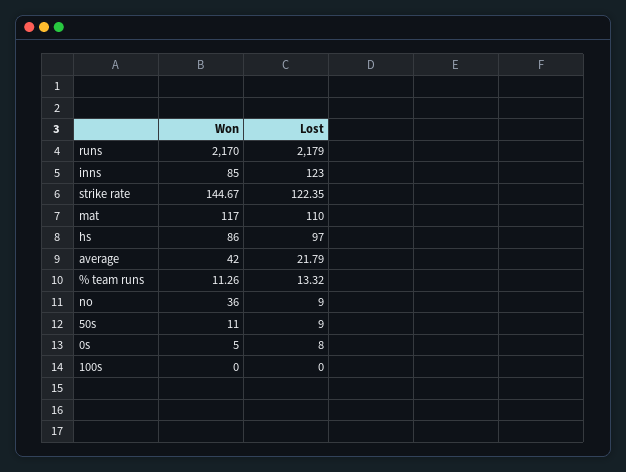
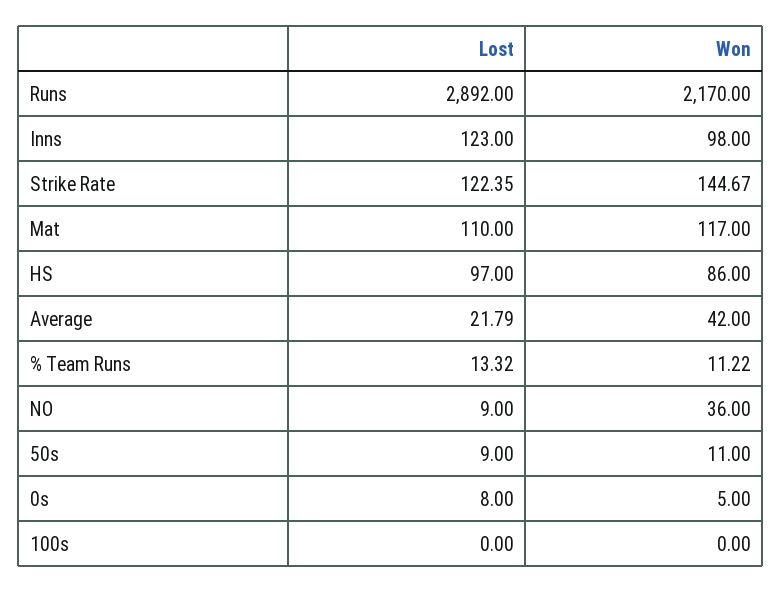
  {
    "Won": {
      "runs": 2170,
-     "inns": 85,
+     "inns": 98,
      "strike rate": 144.67,
      "mat": 117,
      "hs": 86,
      "average": 42,
-     "% team runs": 11.26,
+     "% team runs": 11.22,
      "no": 36,
      "50s": 11,
      "0s": 5,
      "100s": 0
    },
    "Lost": {
-     "runs": 2179,
+     "runs": 2892,
      "inns": 123,
      "strike rate": 122.35,
      "mat": 110,
      "hs": 97,
      "average": 21.79,
      "% team runs": 13.32,
      "no": 9,
      "50s": 9,
      "0s": 8,
      "100s": 0
    }
  }

